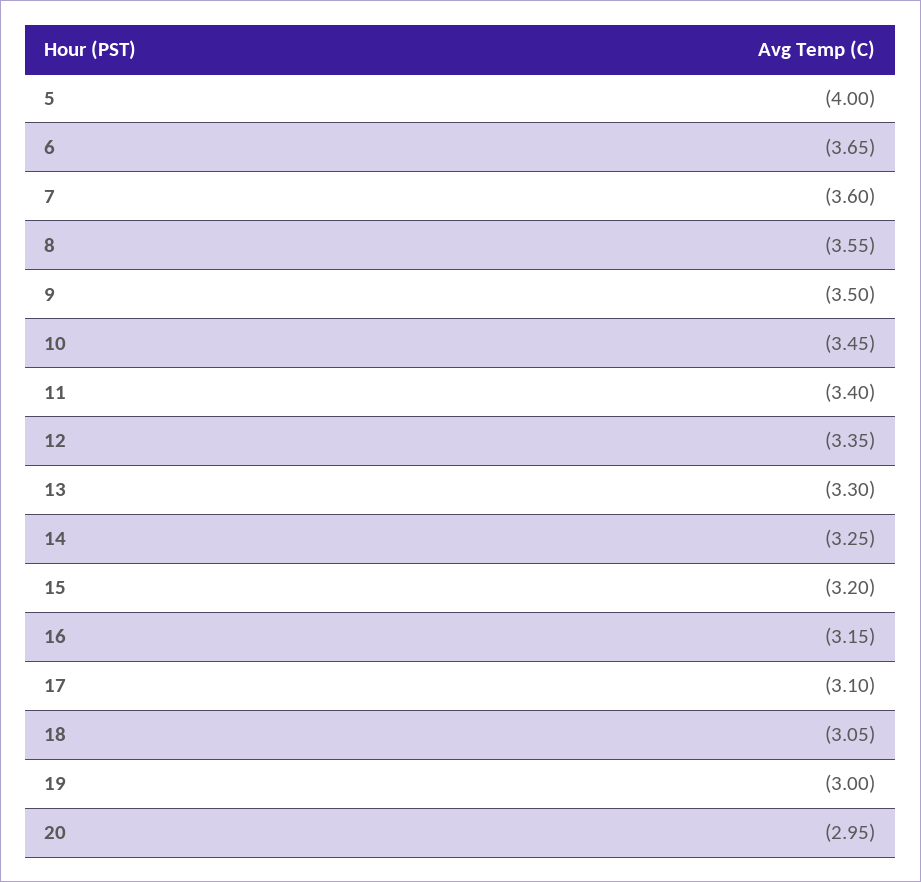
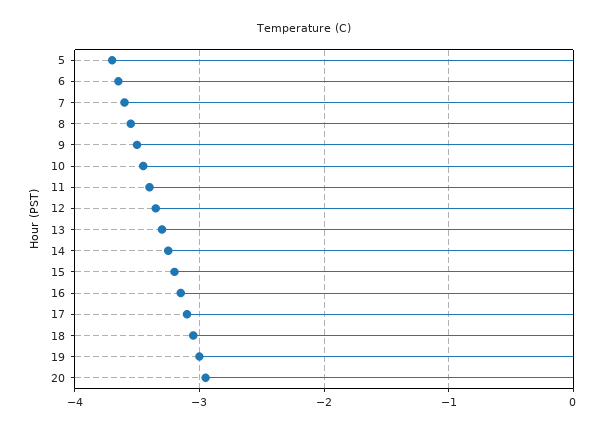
  {
-   "5": -4,
+   "5": -3.7,
    "6": -3.65,
    "7": -3.6,
    "8": -3.55,
    "9": -3.5,
    "10": -3.45,
    "11": -3.4,
    "12": -3.35,
    "13": -3.3,
    "14": -3.25,
    "15": -3.2,
    "16": -3.15,
    "17": -3.1,
    "18": -3.05,
    "19": -3,
    "20": -2.95
  }

